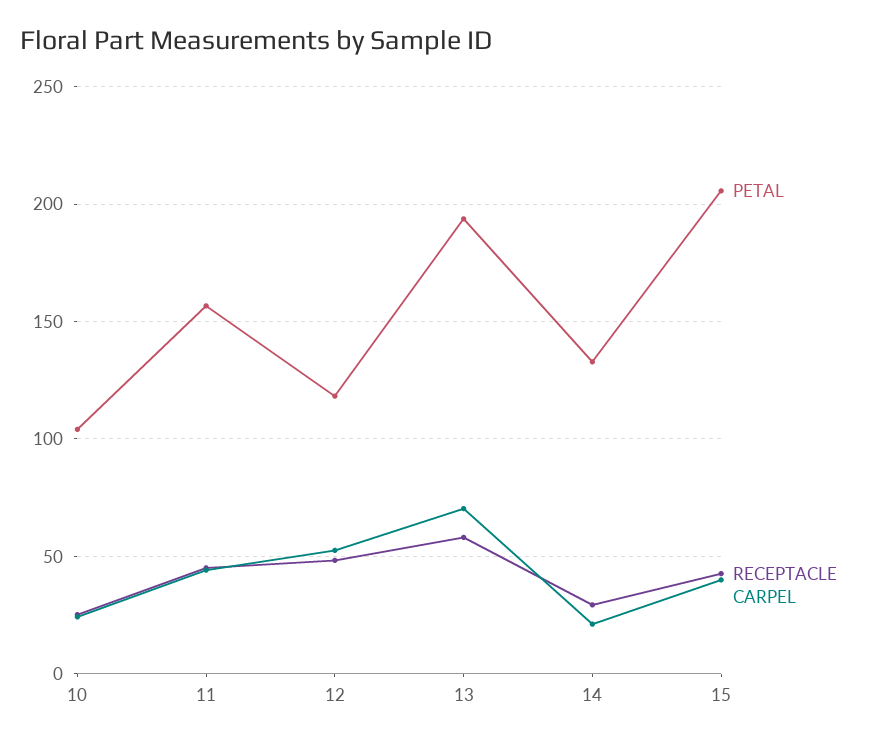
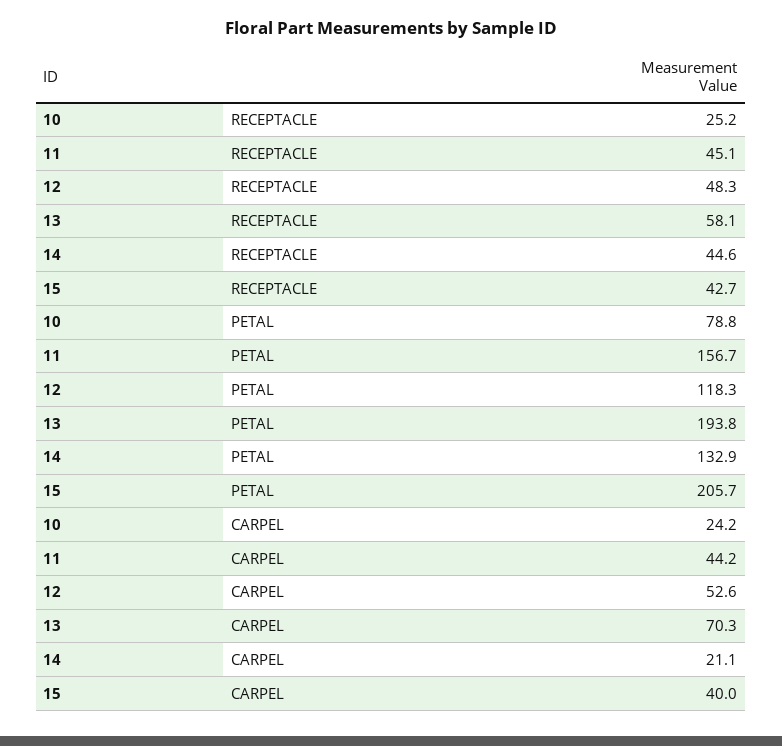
  {
    "PETAL": {
-     "10": 105,
+     "10": 78.8,
      "11": 156.7,
      "12": 118.3,
      "13": 193.8,
      "14": 132.9,
      "15": 205.7
    },
    "RECEPTACLE": {
      "10": 25.2,
      "11": 45.1,
      "12": 48.3,
      "13": 58.1,
-     "14": 30,
+     "14": 44.6,
      "15": 42.7
    },
    "CARPEL": {
      "10": 24.2,
      "11": 44.2,
      "12": 52.6,
      "13": 70.3,
      "14": 21.1,
      "15": 40
    }
  }

